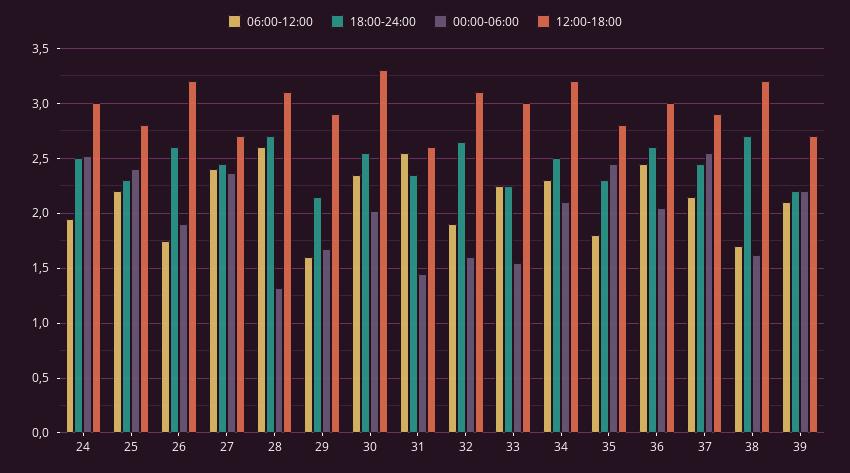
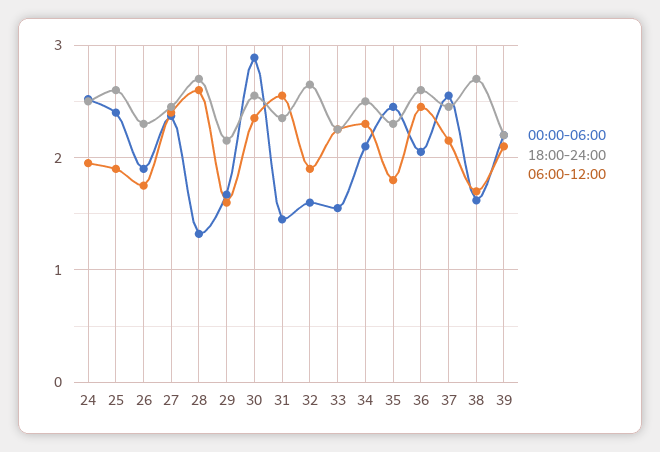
  {
    "06:00-12:00": {
      "24": 2,
-     "25": 2.2,
+     "25": 1.9,
      "26": 1.8,
      "27": 2.4,
      "28": 2.6,
      "29": 1.6,
      "30": 2.4,
      "31": 2.6,
      "32": 1.9,
      "33": 2.3,
      "34": 2.3,
      "35": 1.8,
      "36": 2.5,
      "37": 2.2,
      "38": 1.7,
      "39": 2.1
    },
    "18:00-24:00": {
      "24": 2.5,
-     "25": 2.3,
+     "25": 2.6,
-     "26": 2.6,
+     "26": 2.3,
      "27": 2.5,
      "28": 2.7,
      "29": 2.2,
      "30": 2.6,
      "31": 2.4,
      "32": 2.7,
      "33": 2.3,
      "34": 2.5,
      "35": 2.3,
      "36": 2.6,
      "37": 2.5,
      "38": 2.7,
      "39": 2.2
    },
    "00:00-06:00": {
      "24": 2.5,
      "25": 2.4,
      "26": 1.9,
      "27": 2.4,
      "28": 1.3,
      "29": 1.7,
-     "30": 2,
+     "30": 2.9,
      "31": 1.5,
      "32": 1.6,
      "33": 1.6,
      "34": 2.1,
      "35": 2.5,
      "36": 2.1,
      "37": 2.6,
      "38": 1.6,
      "39": 2.2
-   },
+   }
-   "12:00-18:00": {
-     "24": 3,
-     "25": 2.8,
-     "26": 3.2,
-     "27": 2.7,
-     "28": 3.1,
-     "29": 2.9,
-     "30": 3.3,
-     "31": 2.6,
-     "32": 3.1,
-     "33": 3,
-     "34": 3.2,
-     "35": 2.8,
-     "36": 3,
-     "37": 2.9,
-     "38": 3.2,
-     "39": 2.7
-   }
  }

